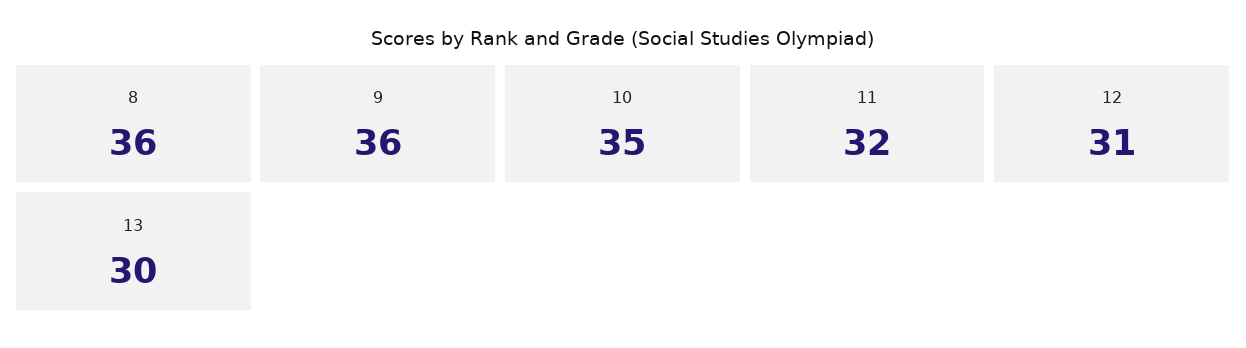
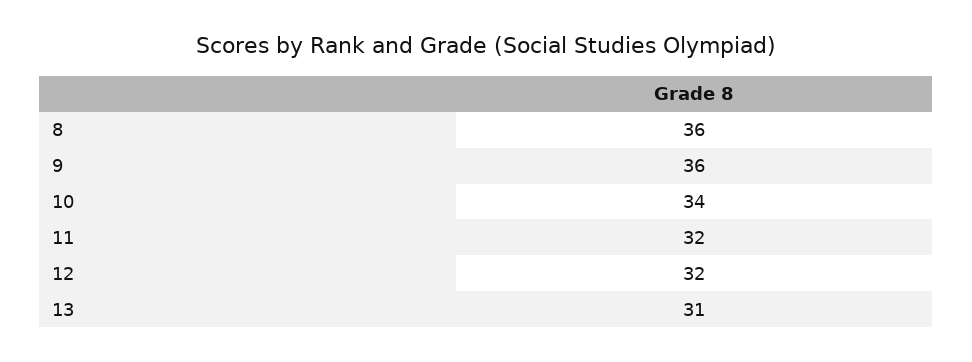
  {
    "8": 36,
    "9": 36,
-   "10": 35,
+   "10": 34,
    "11": 32,
-   "12": 31,
+   "12": 32,
-   "13": 30
+   "13": 31
  }

